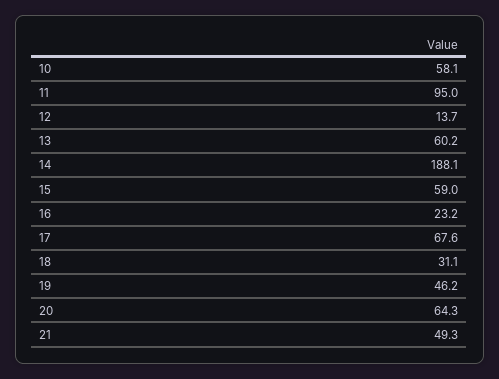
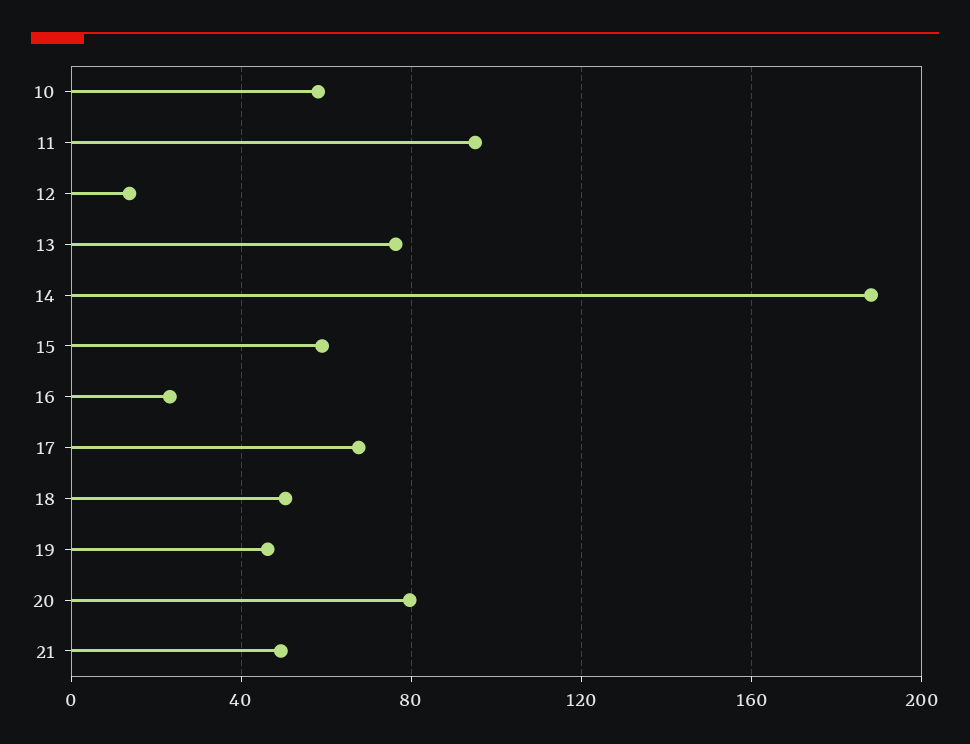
  {
    "10": 58.1,
    "11": 95,
    "12": 13.7,
-   "13": 60.2,
+   "13": 75,
    "14": 188.1,
    "15": 59,
    "16": 23.2,
    "17": 67.6,
-   "18": 31.1,
+   "18": 50,
    "19": 46.2,
-   "20": 64.3,
+   "20": 80,
    "21": 49.3
  }

